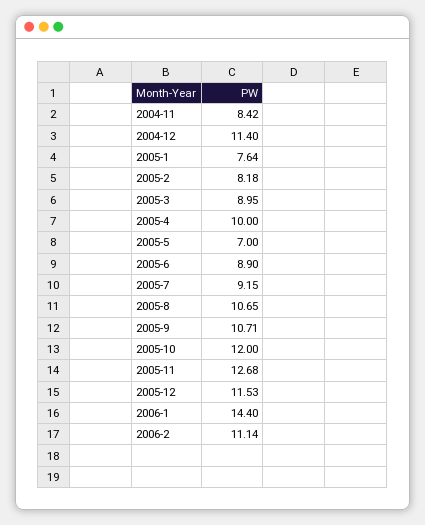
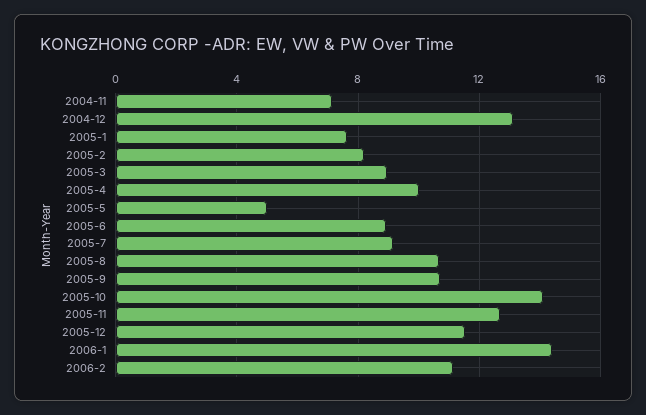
  {
-   "2004-11": 8.42,
+   "2004-11": 7,
-   "2004-12": 11.4,
+   "2004-12": 13,
    "2005-1": 7.64,
    "2005-2": 8.18,
    "2005-3": 8.95,
    "2005-4": 10,
-   "2005-5": 7,
+   "2005-5": 5,
    "2005-6": 8.9,
    "2005-7": 9.15,
    "2005-8": 10.65,
    "2005-9": 10.71,
-   "2005-10": 12,
+   "2005-10": 14,
    "2005-11": 12.68,
    "2005-12": 11.53,
    "2006-1": 14.4,
    "2006-2": 11.14
  }

